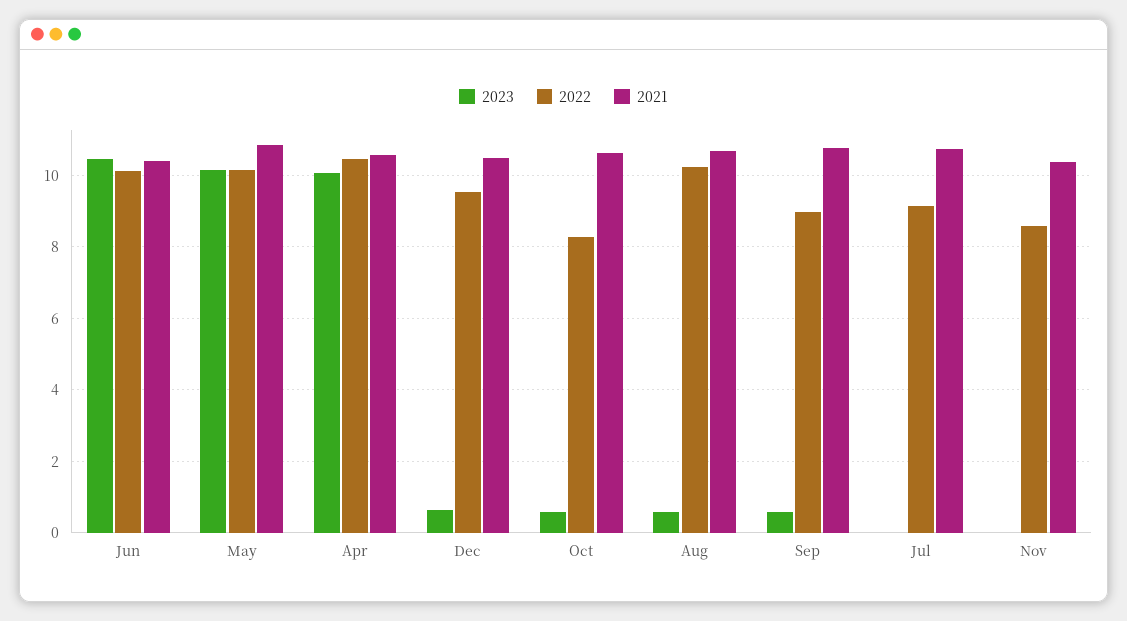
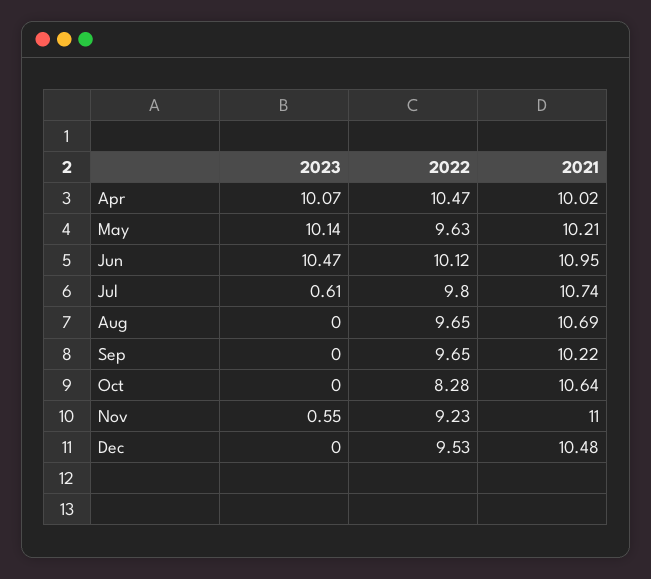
  {
    "2023": {
      "Jun": 10.47,
      "May": 10.14,
      "Apr": 10.07,
-     "Dec": 0.6,
+     "Dec": 0,
-     "Oct": 0.6,
+     "Oct": 0,
-     "Aug": 0.6,
+     "Aug": 0,
-     "Sep": 0.6,
+     "Sep": 0,
-     "Jul": 0,
+     "Jul": 0.61,
-     "Nov": 0
+     "Nov": 0.55
    },
    "2022": {
      "Jun": 10.12,
-     "May": 10.2,
+     "May": 9.63,
      "Apr": 10.47,
      "Dec": 9.53,
      "Oct": 8.28,
-     "Aug": 10.2,
+     "Aug": 9.65,
-     "Sep": 9,
+     "Sep": 9.65,
-     "Jul": 9.2,
+     "Jul": 9.8,
-     "Nov": 8.6
+     "Nov": 9.23
    },
    "2021": {
-     "Jun": 10.4,
+     "Jun": 10.95,
-     "May": 10.8,
+     "May": 10.21,
-     "Apr": 10.6,
+     "Apr": 10.02,
      "Dec": 10.48,
      "Oct": 10.64,
      "Aug": 10.69,
-     "Sep": 10.8,
+     "Sep": 10.22,
      "Jul": 10.74,
-     "Nov": 10.4
+     "Nov": 11
    }
  }

